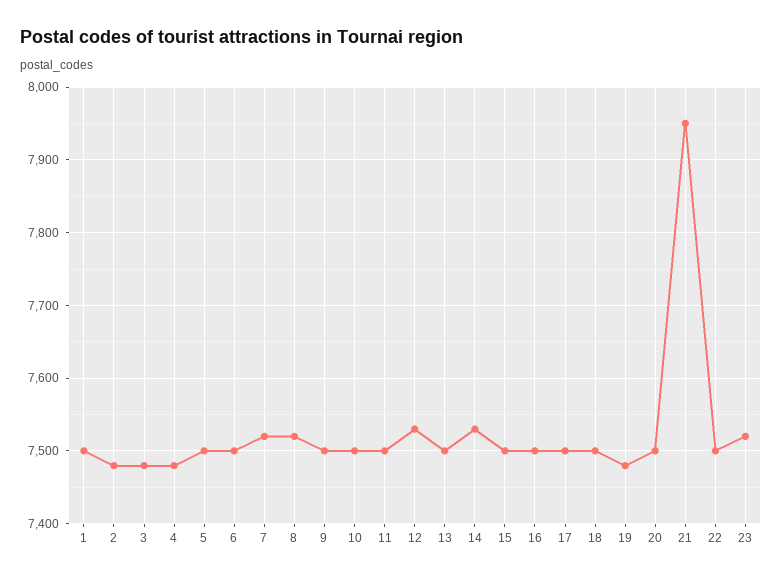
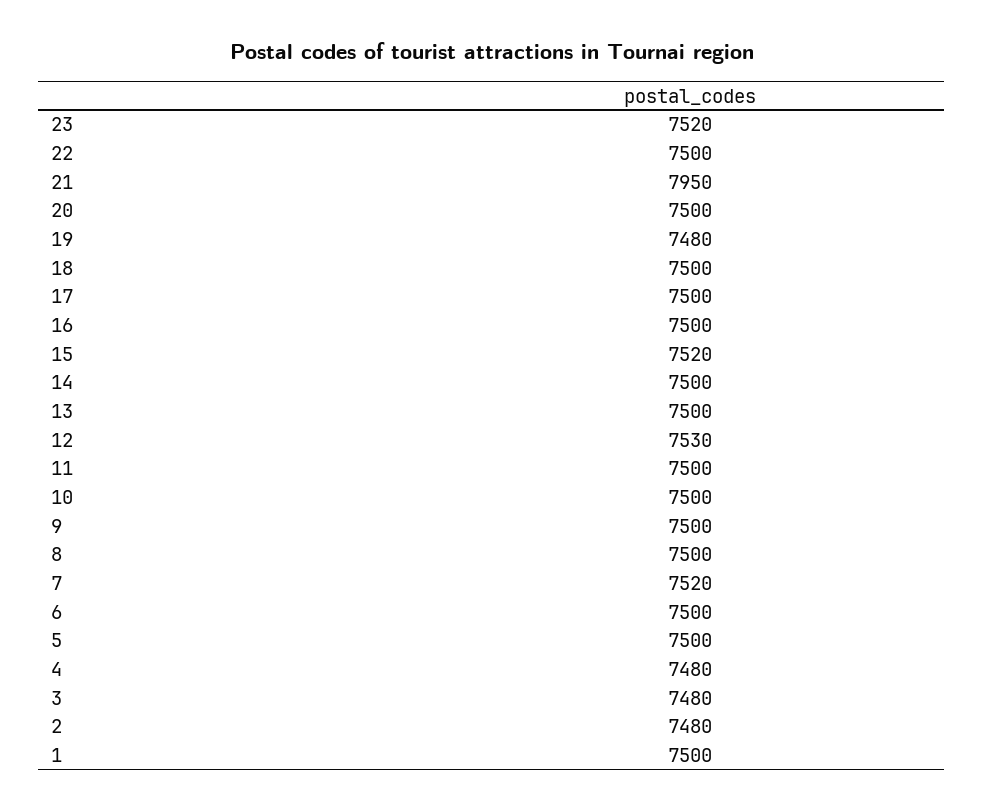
  {
    "1": 7500,
    "2": 7480,
    "3": 7480,
    "4": 7480,
    "5": 7500,
    "6": 7500,
    "7": 7520,
-   "8": 7520,
+   "8": 7500,
    "9": 7500,
    "10": 7500,
    "11": 7500,
    "12": 7530,
    "13": 7500,
-   "14": 7530,
+   "14": 7500,
-   "15": 7500,
+   "15": 7520,
    "16": 7500,
    "17": 7500,
    "18": 7500,
    "19": 7480,
    "20": 7500,
    "21": 7950,
    "22": 7500,
    "23": 7520
  }

